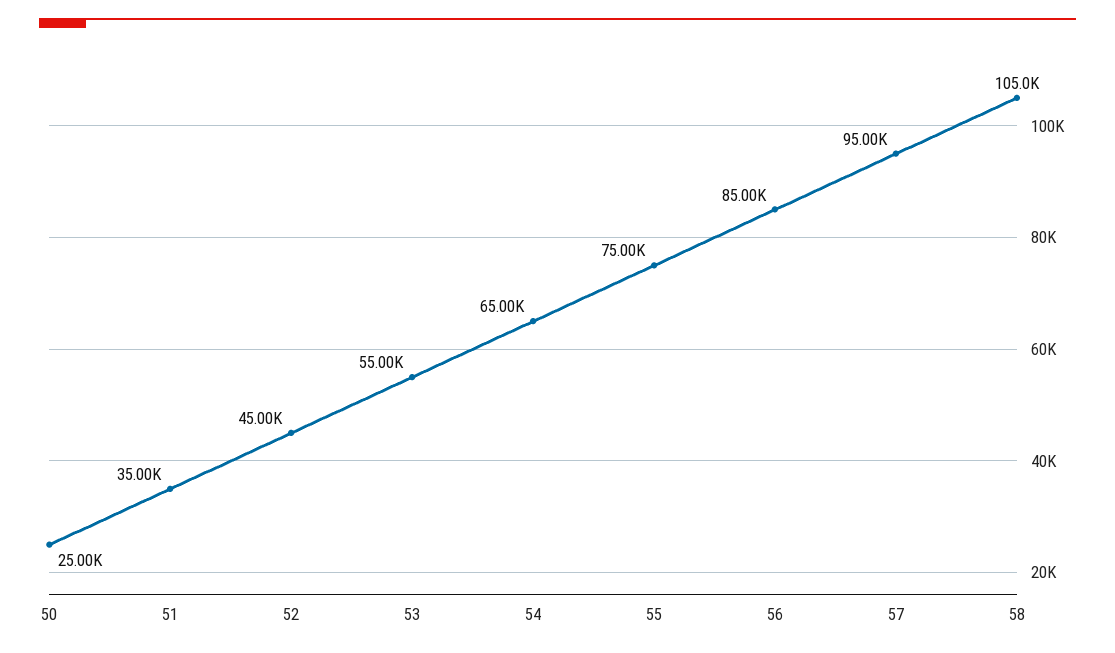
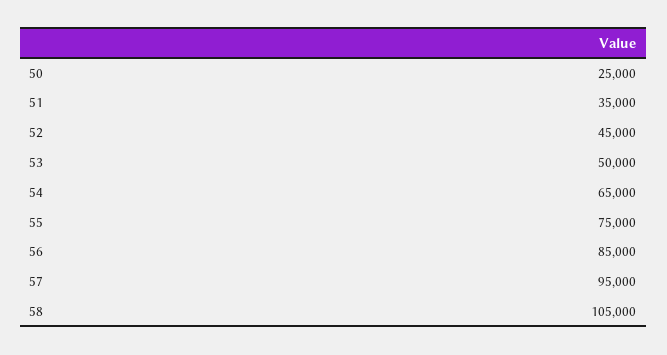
  {
    "50": 25000,
    "51": 35000,
    "52": 45000,
-   "53": 55000,
+   "53": 50000,
    "54": 65000,
    "55": 75000,
    "56": 85000,
    "57": 95000,
    "58": 105000
  }

